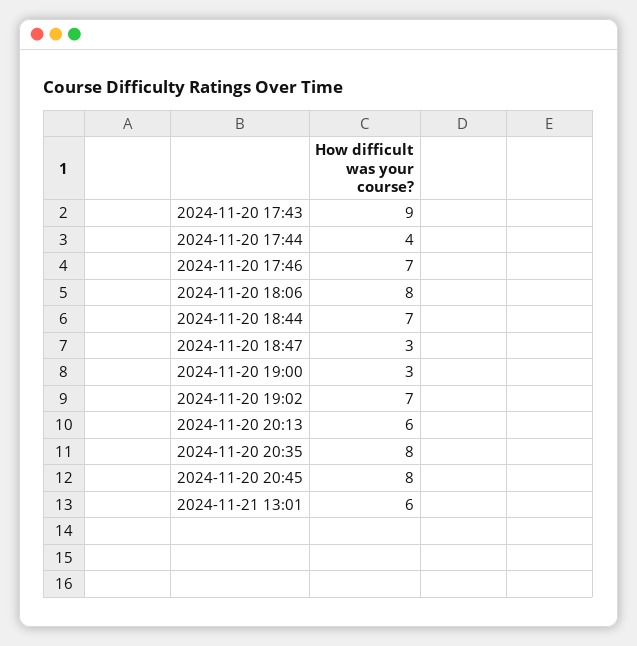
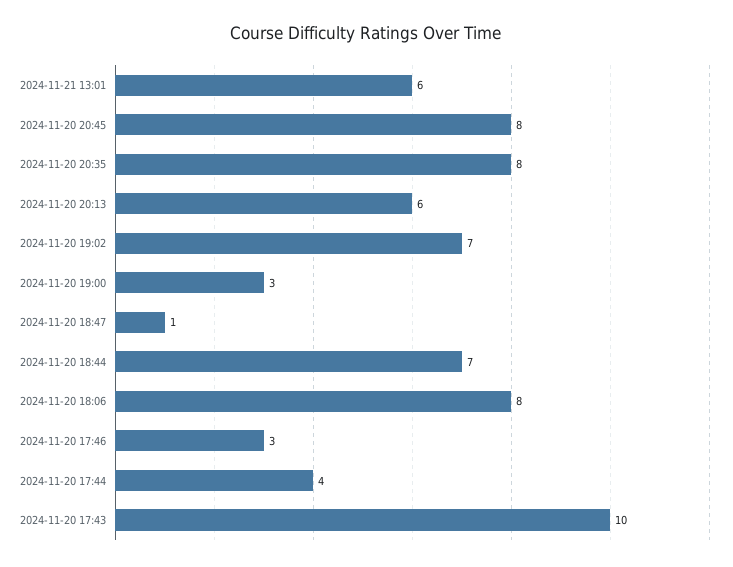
  {
-   "2024-11-20 17:43": 9,
+   "2024-11-20 17:43": 10,
    "2024-11-20 17:44": 4,
-   "2024-11-20 17:46": 7,
+   "2024-11-20 17:46": 3,
    "2024-11-20 18:06": 8,
    "2024-11-20 18:44": 7,
-   "2024-11-20 18:47": 3,
+   "2024-11-20 18:47": 1,
    "2024-11-20 19:00": 3,
    "2024-11-20 19:02": 7,
    "2024-11-20 20:13": 6,
    "2024-11-20 20:35": 8,
    "2024-11-20 20:45": 8,
    "2024-11-21 13:01": 6
  }

